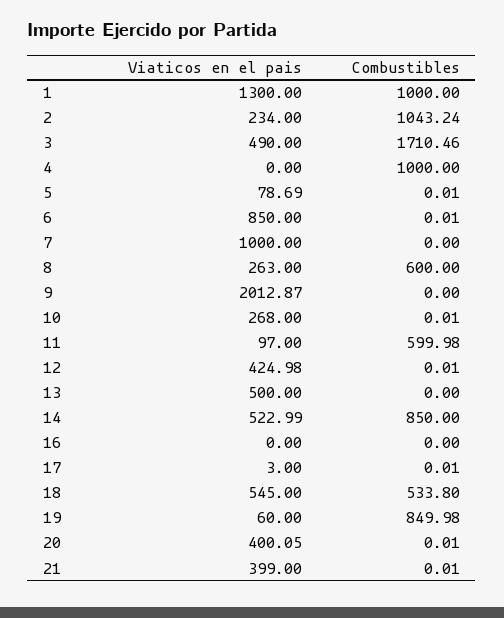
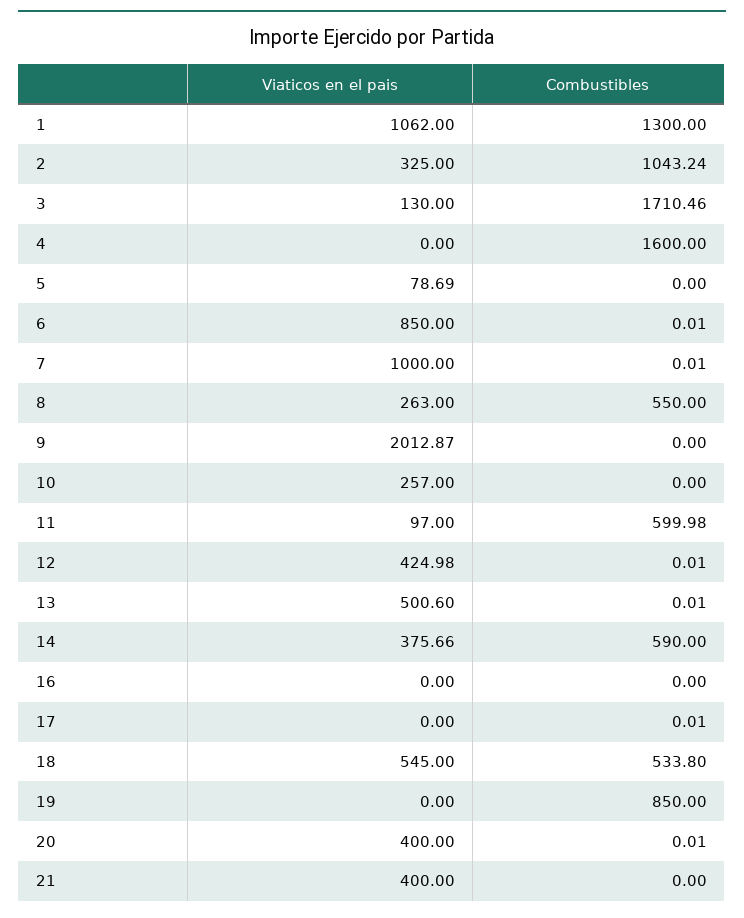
  {
    "Viaticos en el pais": {
-     "1": 1300,
+     "1": 1062,
-     "2": 234,
+     "2": 325,
-     "3": 490,
+     "3": 130,
      "4": 0,
      "5": 78.69,
      "6": 850,
      "7": 1000,
      "8": 263,
      "9": 2012.87,
-     "10": 268,
+     "10": 257,
      "11": 97,
      "12": 424.98,
-     "13": 500,
+     "13": 500.6,
-     "14": 522.99,
+     "14": 375.66,
      "16": 0,
-     "17": 3,
+     "17": 0,
      "18": 545,
-     "19": 60,
+     "19": 0,
-     "20": 400.05,
+     "20": 400,
-     "21": 399
+     "21": 400
    },
    "Combustibles": {
-     "1": 1000,
+     "1": 1300,
      "2": 1043.24,
      "3": 1710.46,
-     "4": 1000,
+     "4": 1600,
-     "5": 0.01,
+     "5": 0,
      "6": 0.01,
-     "7": 0,
+     "7": 0.01,
-     "8": 600,
+     "8": 550,
      "9": 0,
-     "10": 0.01,
+     "10": 0,
      "11": 599.98,
      "12": 0.01,
-     "13": 0,
+     "13": 0.01,
-     "14": 850,
+     "14": 590,
      "16": 0,
      "17": 0.01,
      "18": 533.8,
-     "19": 849.98,
+     "19": 850,
      "20": 0.01,
-     "21": 0.01
+     "21": 0
    }
  }

